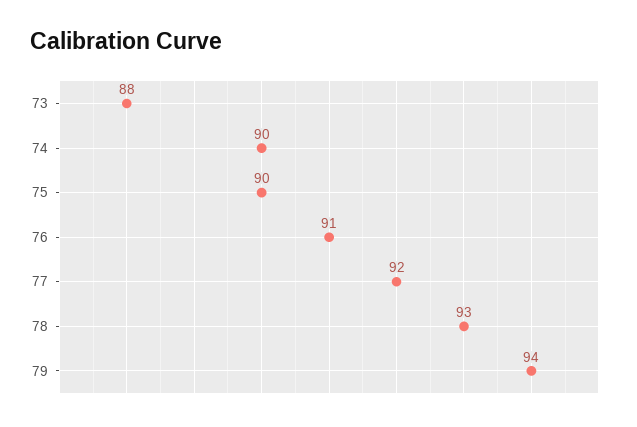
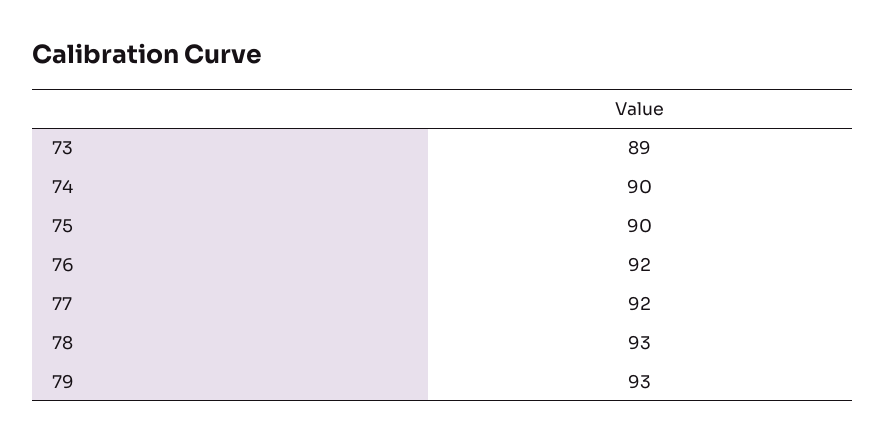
  {
-   "73": 88,
+   "73": 89,
    "74": 90,
    "75": 90,
-   "76": 91,
+   "76": 92,
    "77": 92,
    "78": 93,
-   "79": 94
+   "79": 93
  }

